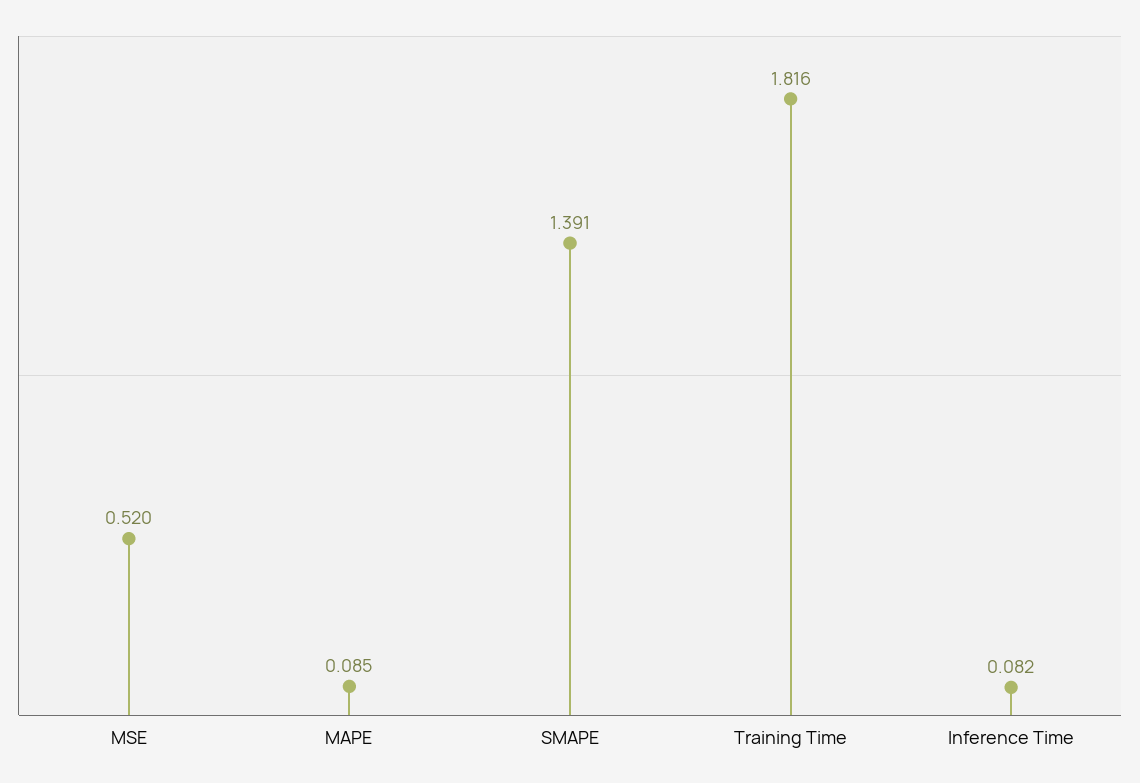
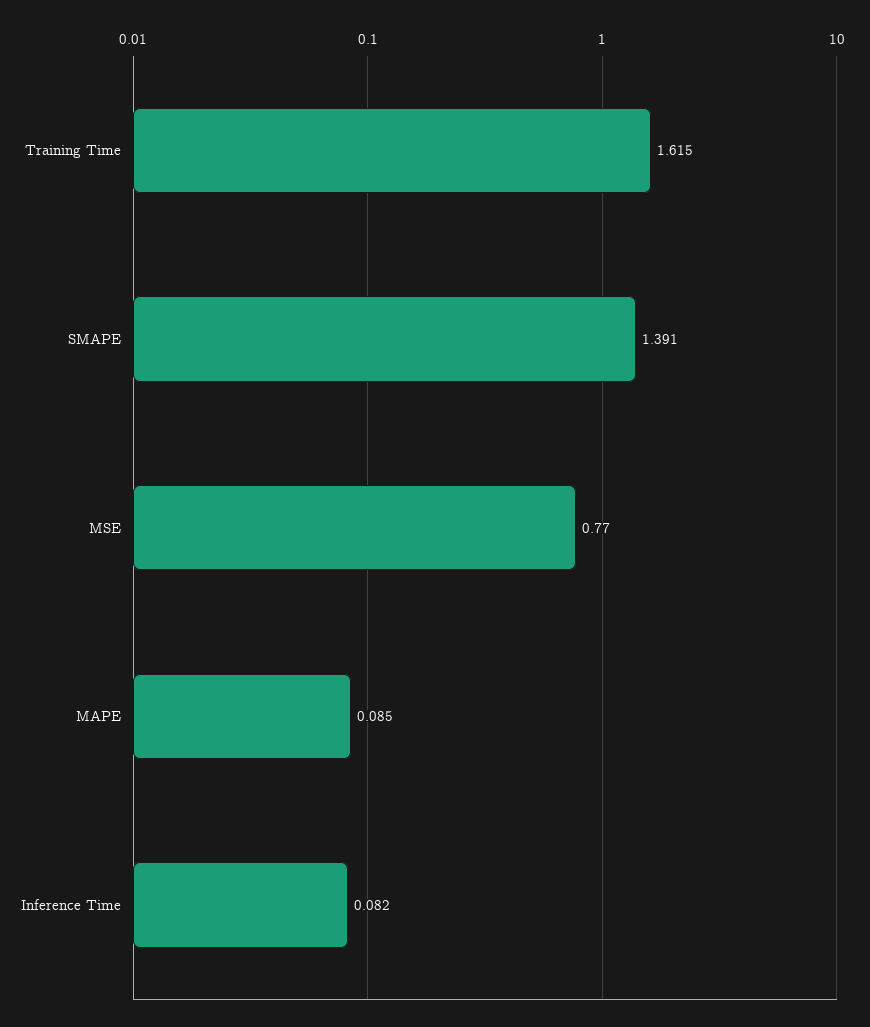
  {
-   "MSE": 0.52,
+   "MSE": 0.77,
    "MAPE": 0.085,
    "SMAPE": 1.391,
-   "Training Time": 1.816,
+   "Training Time": 1.615,
    "Inference Time": 0.082
  }

